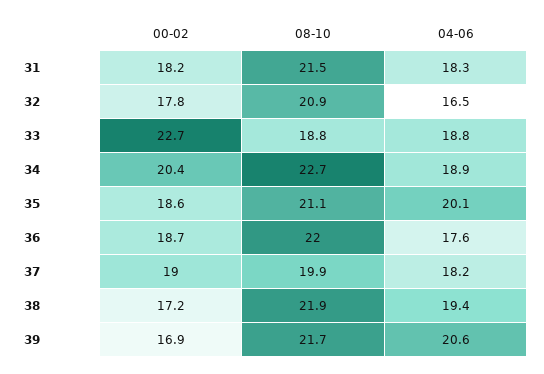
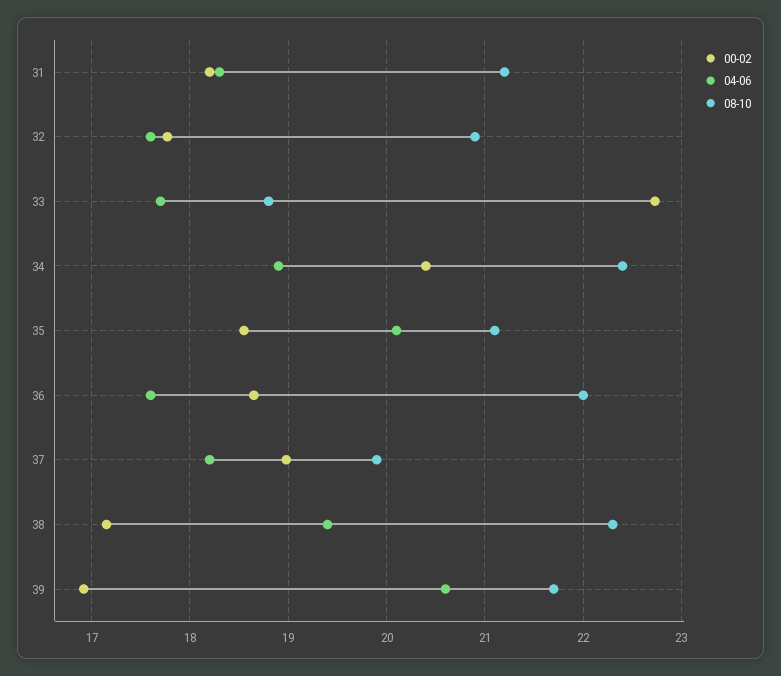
  {
    "00-02": {
      "31": 18.2,
      "32": 17.8,
      "33": 22.7,
      "34": 20.4,
      "35": 18.6,
      "36": 18.7,
      "37": 19,
      "38": 17.2,
      "39": 16.9
    },
    "08-10": {
-     "31": 21.5,
+     "31": 21.2,
      "32": 20.9,
      "33": 18.8,
-     "34": 22.7,
+     "34": 22.4,
      "35": 21.1,
      "36": 22,
      "37": 19.9,
-     "38": 21.9,
+     "38": 22.3,
      "39": 21.7
    },
    "04-06": {
      "31": 18.3,
-     "32": 16.5,
+     "32": 17.6,
-     "33": 18.8,
+     "33": 17.7,
      "34": 18.9,
      "35": 20.1,
      "36": 17.6,
      "37": 18.2,
      "38": 19.4,
      "39": 20.6
    }
  }

